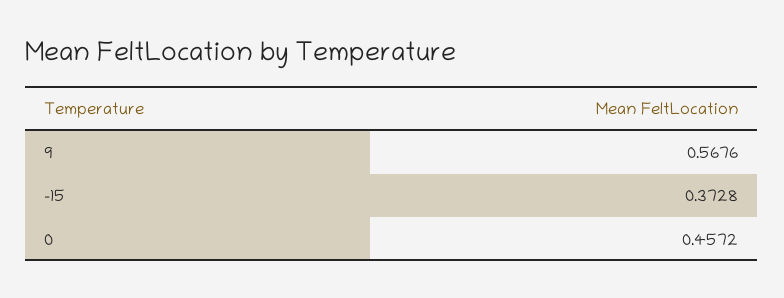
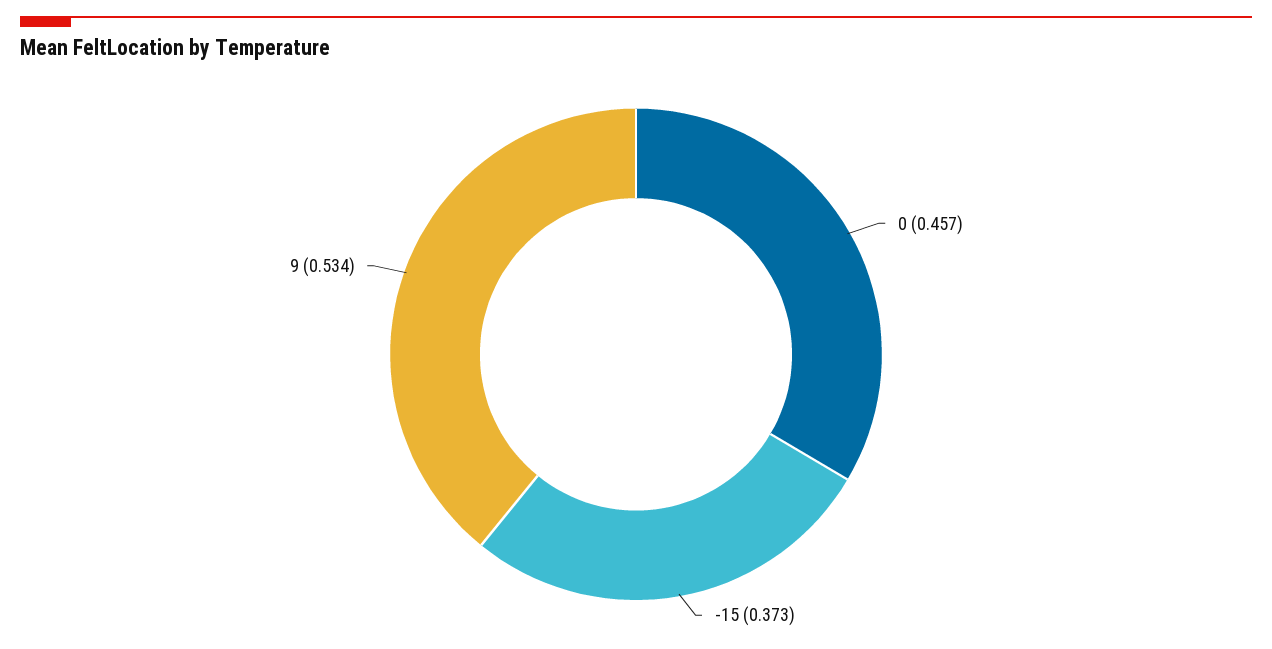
  {
-   "9": 0.5676,
+   "9": 0.534,
    "-15": 0.3728,
    "0": 0.4572
  }

